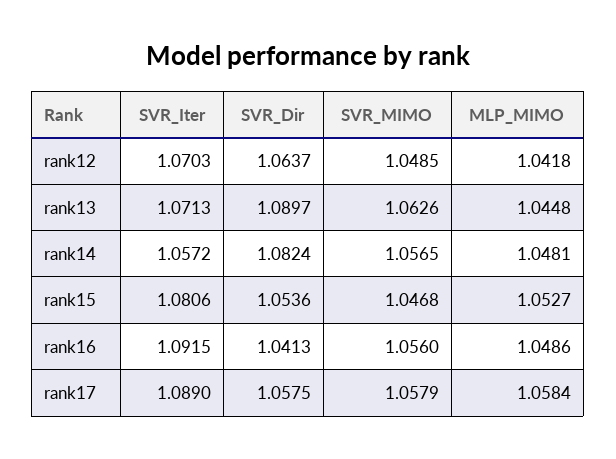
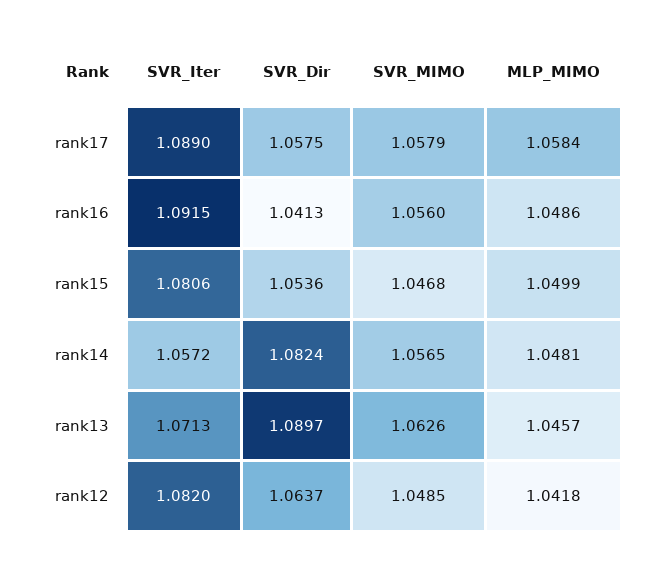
  {
    "SVR_Iter": {
-     "rank12": 1.0703,
+     "rank12": 1.082,
      "rank13": 1.0713,
      "rank14": 1.0572,
      "rank15": 1.0806,
      "rank16": 1.0915,
      "rank17": 1.089
    },
    "SVR_Dir": {
      "rank12": 1.0637,
      "rank13": 1.0897,
      "rank14": 1.0824,
      "rank15": 1.0536,
      "rank16": 1.0413,
      "rank17": 1.0575
    },
    "SVR_MIMO": {
      "rank12": 1.0485,
      "rank13": 1.0626,
      "rank14": 1.0565,
      "rank15": 1.0468,
      "rank16": 1.056,
      "rank17": 1.0579
    },
    "MLP_MIMO": {
      "rank12": 1.0418,
-     "rank13": 1.0448,
+     "rank13": 1.0457,
      "rank14": 1.0481,
-     "rank15": 1.0527,
+     "rank15": 1.0499,
      "rank16": 1.0486,
      "rank17": 1.0584
    }
  }

